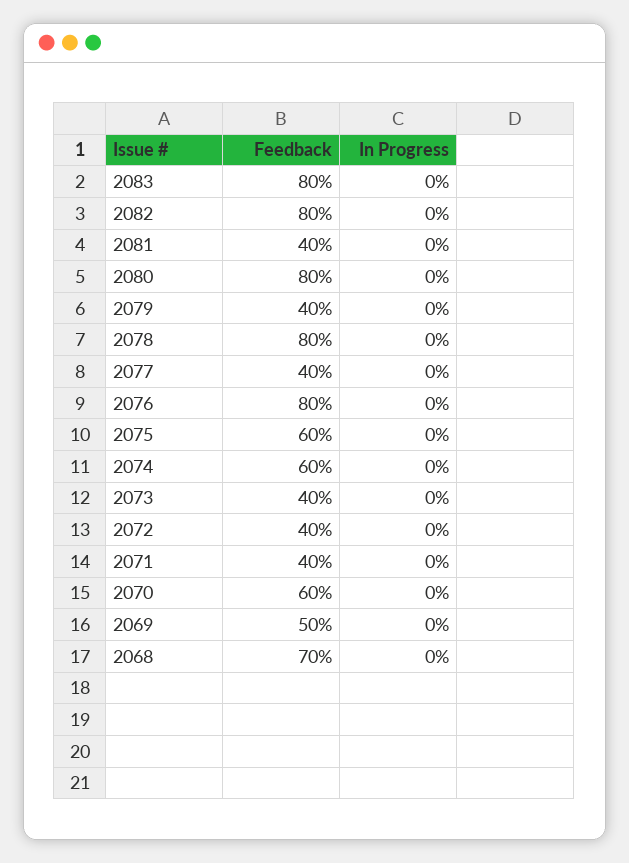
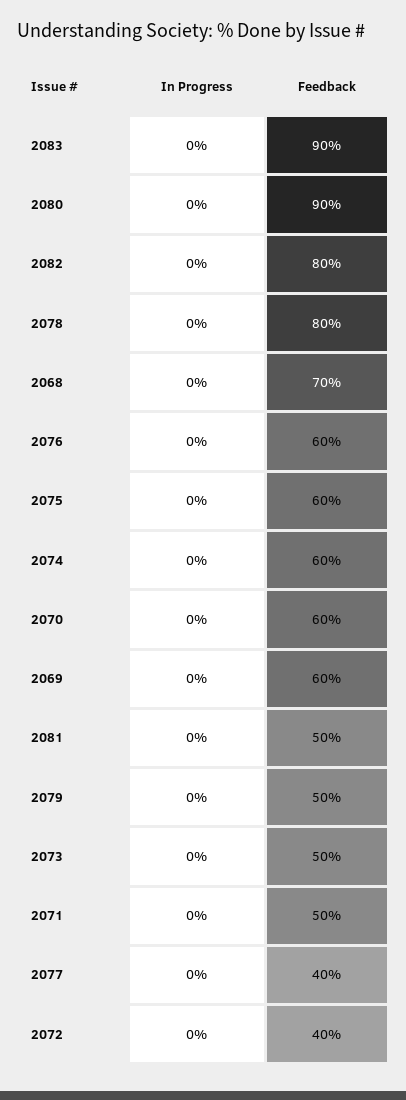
  {
    "Feedback": {
-     "2083": 80,
+     "2083": 90,
      "2082": 80,
-     "2081": 40,
+     "2081": 50,
-     "2080": 80,
+     "2080": 90,
-     "2079": 40,
+     "2079": 50,
      "2078": 80,
      "2077": 40,
-     "2076": 80,
+     "2076": 60,
      "2075": 60,
      "2074": 60,
-     "2073": 40,
+     "2073": 50,
      "2072": 40,
-     "2071": 40,
+     "2071": 50,
      "2070": 60,
-     "2069": 50,
+     "2069": 60,
      "2068": 70
    },
    "In Progress": {
      "2083": 0,
      "2082": 0,
      "2081": 0,
      "2080": 0,
      "2079": 0,
      "2078": 0,
      "2077": 0,
      "2076": 0,
      "2075": 0,
      "2074": 0,
      "2073": 0,
      "2072": 0,
      "2071": 0,
      "2070": 0,
      "2069": 0,
      "2068": 0
    }
  }

